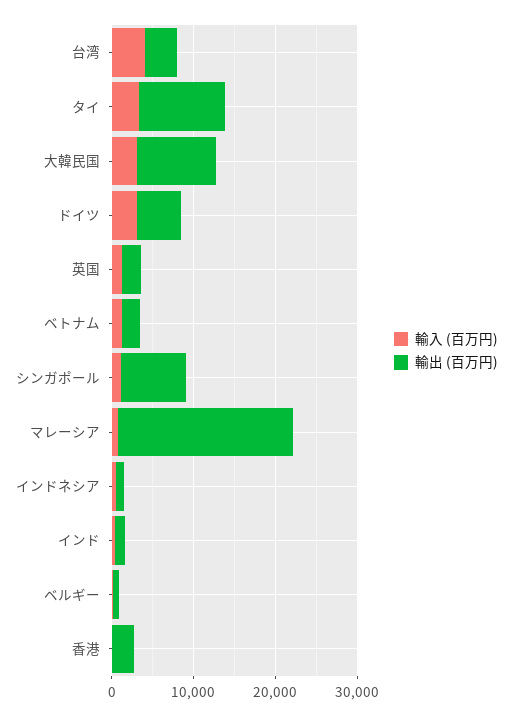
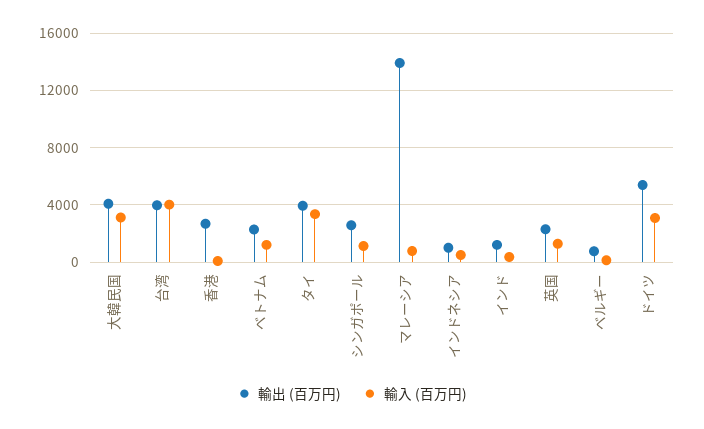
  {
    "輸入 (百万円)": {
      "台湾": 4000,
      "タイ": 3500,
      "大韓民国": 3000,
      "ドイツ": 3000,
      "英国": 1500,
      "ベトナム": 1000,
      "シンガポール": 1000,
      "マレーシア": 1000,
      "インドネシア": 500,
      "インド": 500,
      "ベルギー": 0,
      "香港": 0
    },
    "輸出 (百万円)": {
      "台湾": 4000,
-     "タイ": 10000,
+     "タイ": 4000,
-     "大韓民国": 10000,
+     "大韓民国": 4000,
      "ドイツ": 5500,
      "英国": 2500,
      "ベトナム": 2500,
-     "シンガポール": 8000,
+     "シンガポール": 2500,
-     "マレーシア": 22000,
+     "マレーシア": 14000,
      "インドネシア": 1000,
      "インド": 1000,
      "ベルギー": 1000,
      "香港": 2500
    }
  }

